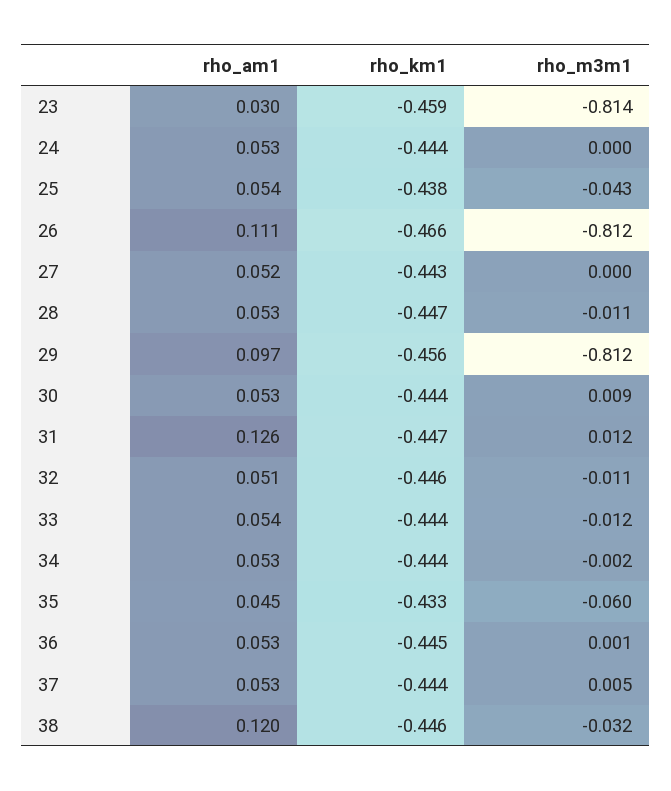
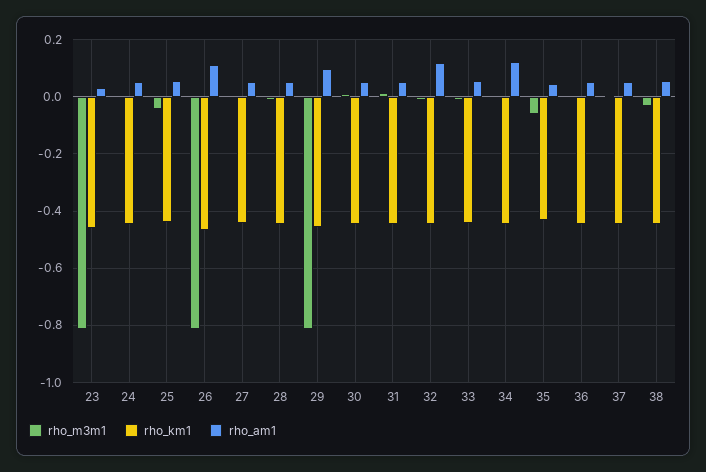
  {
    "rho_am1": {
      "23": 0.03,
      "24": 0.053,
      "25": 0.054,
      "26": 0.111,
      "27": 0.052,
      "28": 0.053,
      "29": 0.097,
      "30": 0.053,
-     "31": 0.126,
+     "31": 0.05,
-     "32": 0.051,
+     "32": 0.125,
      "33": 0.054,
-     "34": 0.053,
+     "34": 0.125,
      "35": 0.045,
      "36": 0.053,
      "37": 0.053,
-     "38": 0.12
+     "38": 0.05
    },
    "rho_km1": {
      "23": -0.459,
      "24": -0.444,
      "25": -0.438,
      "26": -0.466,
      "27": -0.443,
      "28": -0.447,
      "29": -0.456,
      "30": -0.444,
      "31": -0.447,
      "32": -0.446,
      "33": -0.444,
      "34": -0.444,
      "35": -0.433,
      "36": -0.445,
      "37": -0.444,
      "38": -0.446
    },
    "rho_m3m1": {
      "23": -0.814,
      "24": 0,
      "25": -0.043,
      "26": -0.812,
      "27": 0,
      "28": -0.011,
      "29": -0.812,
      "30": 0.009,
      "31": 0.012,
      "32": -0.011,
      "33": -0.012,
      "34": -0.002,
      "35": -0.06,
      "36": 0.001,
      "37": 0.005,
      "38": -0.032
    }
  }

